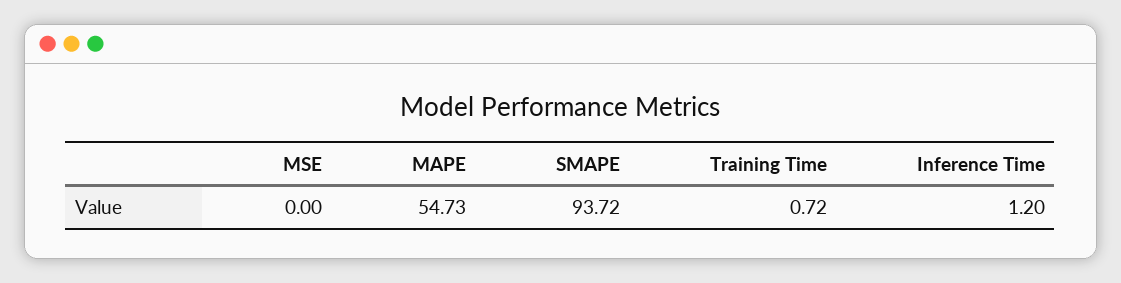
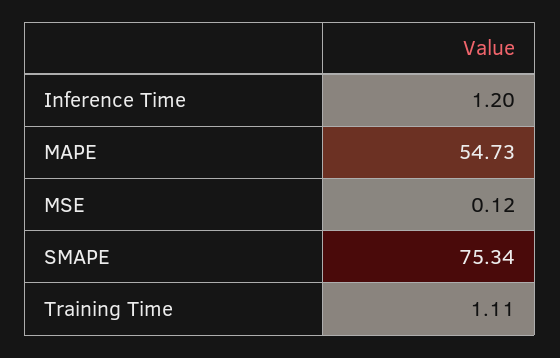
  {
-   "MSE": 0,
+   "MSE": 0.12,
    "MAPE": 54.73,
-   "SMAPE": 93.72,
+   "SMAPE": 75.34,
-   "Training Time": 0.72,
+   "Training Time": 1.11,
    "Inference Time": 1.2
  }

